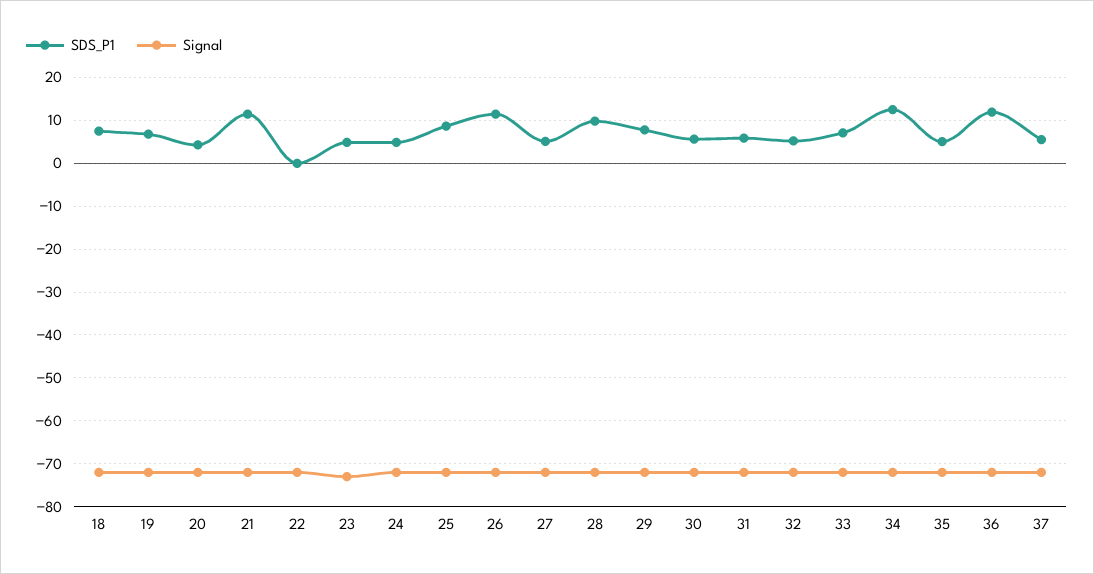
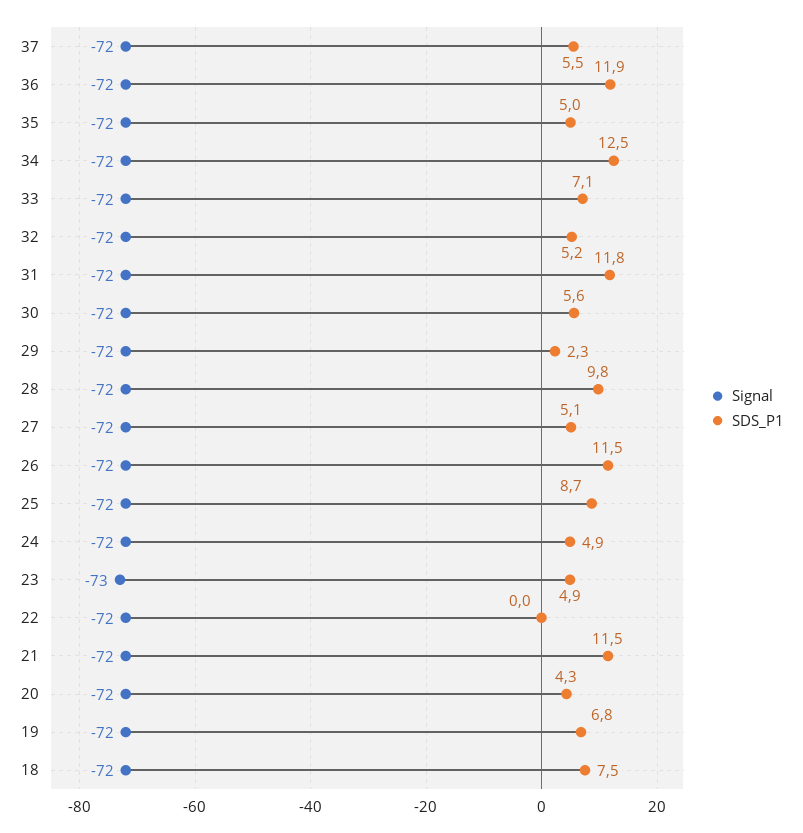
  {
    "SDS_P1": {
      "18": 7.5,
      "19": 6.8,
      "20": 4.3,
      "21": 11.5,
      "22": 0,
      "23": 4.9,
      "24": 4.9,
      "25": 8.7,
      "26": 11.5,
      "27": 5.1,
      "28": 9.8,
-     "29": 8,
+     "29": 2.3,
      "30": 5.6,
-     "31": 6,
+     "31": 11.8,
      "32": 5.2,
      "33": 7.1,
      "34": 12.5,
      "35": 5,
      "36": 11.9,
      "37": 5.5
    },
    "Signal": {
      "18": -72,
      "19": -72,
      "20": -72,
      "21": -72,
      "22": -72,
      "23": -73,
      "24": -72,
      "25": -72,
      "26": -72,
      "27": -72,
      "28": -72,
      "29": -72,
      "30": -72,
      "31": -72,
      "32": -72,
      "33": -72,
      "34": -72,
      "35": -72,
      "36": -72,
      "37": -72
    }
  }

